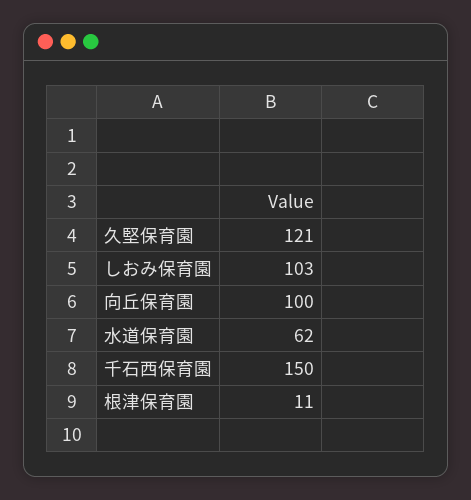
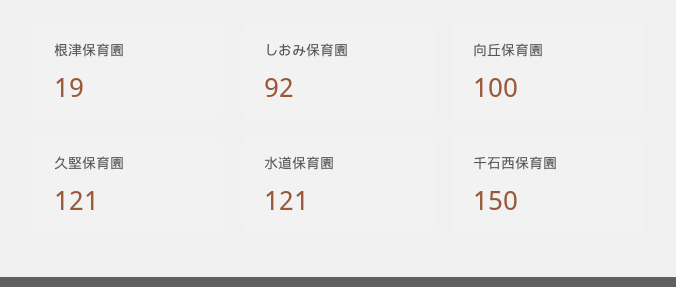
  {
    "久堅保育園": 121,
-   "しおみ保育園": 103,
+   "しおみ保育園": 92,
    "向丘保育園": 100,
-   "水道保育園": 62,
+   "水道保育園": 121,
    "千石西保育園": 150,
-   "根津保育園": 11
+   "根津保育園": 19
  }

